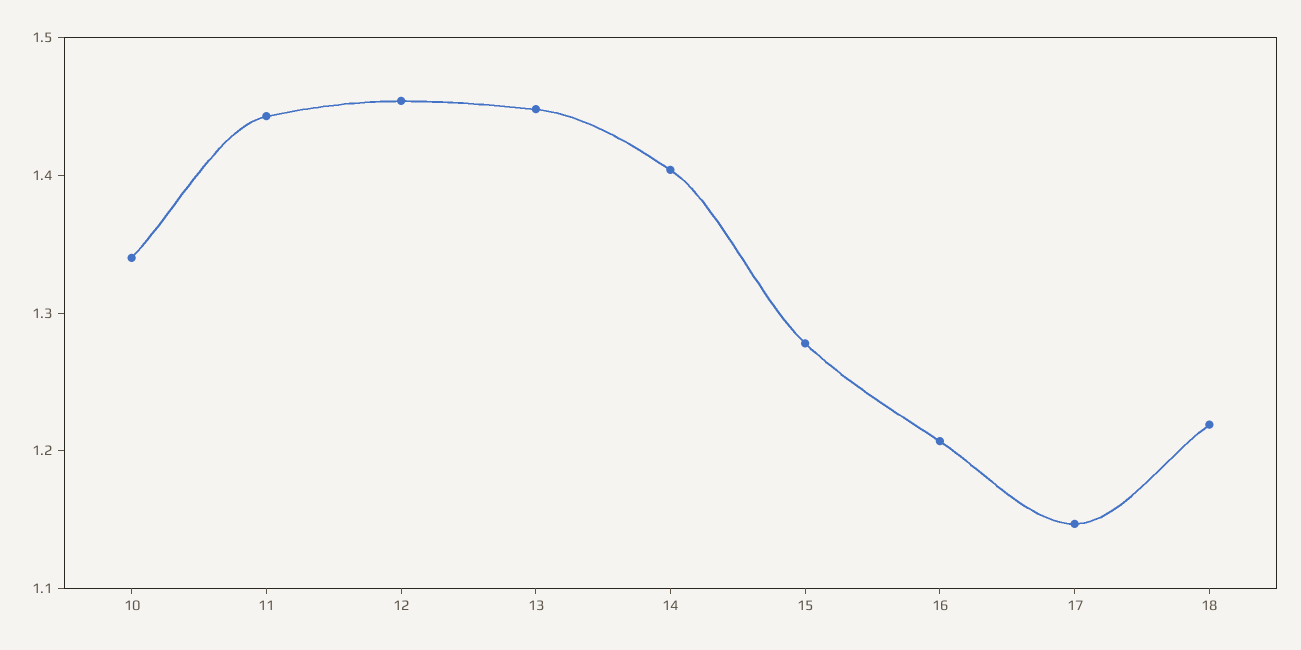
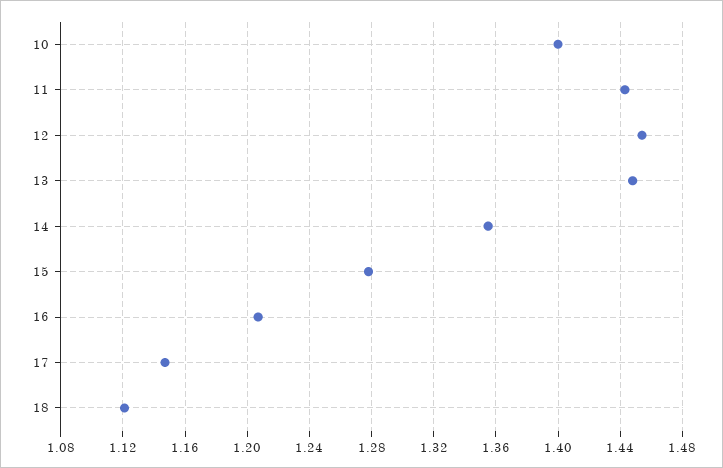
  {
-   "10": 1.34,
+   "10": 1.4,
    "11": 1.445,
    "12": 1.455,
    "13": 1.45,
-   "14": 1.4,
+   "14": 1.355,
    "15": 1.28,
    "16": 1.205,
    "17": 1.145,
-   "18": 1.22
+   "18": 1.12
  }

